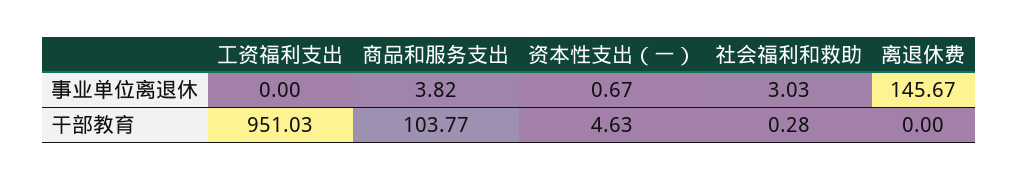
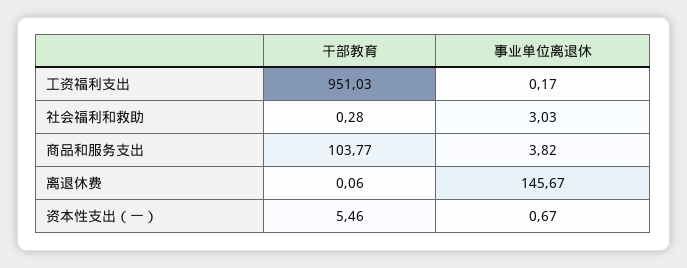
  {
    "工资福利支出": {
-     "事业单位离退休": 0,
+     "事业单位离退休": 0.17,
      "干部教育": 951.03
    },
    "商品和服务支出": {
      "事业单位离退休": 3.82,
      "干部教育": 103.77
    },
    "资本性支出（一）": {
      "事业单位离退休": 0.67,
-     "干部教育": 4.63
+     "干部教育": 5.46
    },
    "社会福利和救助": {
      "事业单位离退休": 3.03,
      "干部教育": 0.28
    },
    "离退休费": {
      "事业单位离退休": 145.67,
-     "干部教育": 0
+     "干部教育": 0.06
    }
  }

